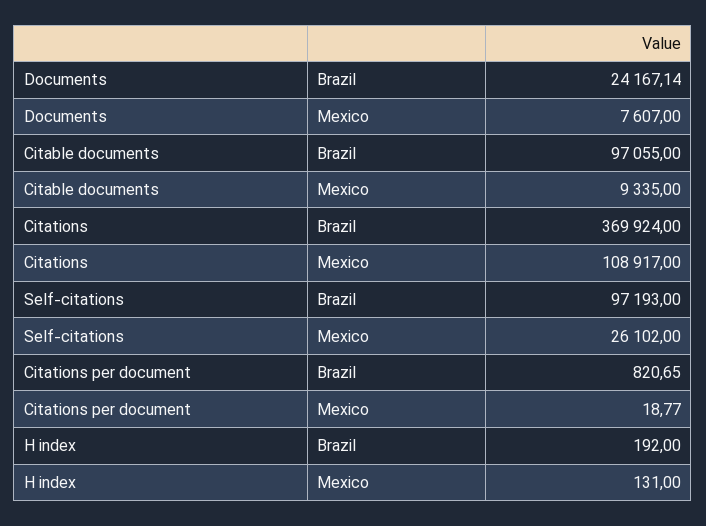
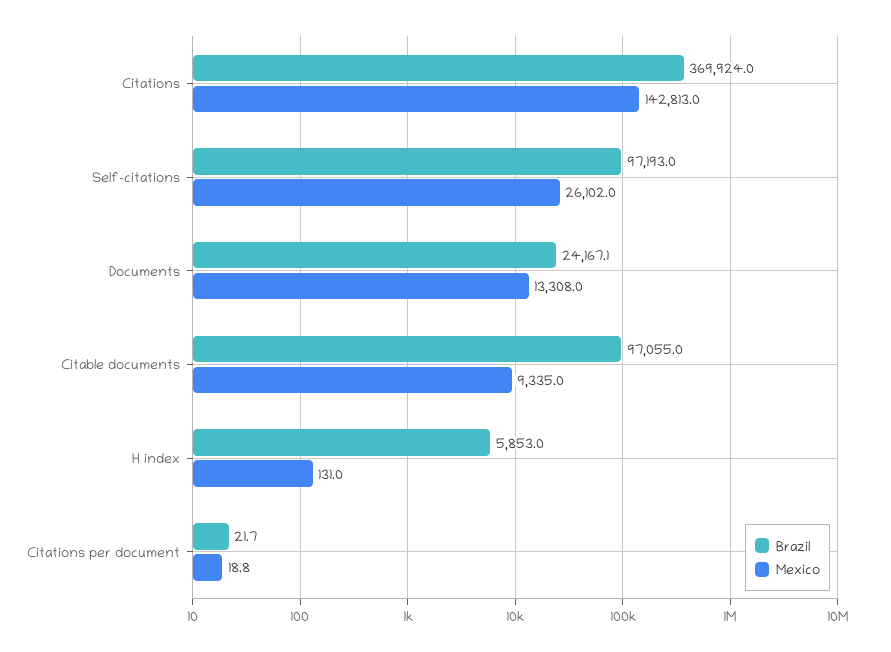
  {
    "Brazil": {
      "Documents": 24167.14,
      "Citable documents": 97055,
      "Citations": 369924,
      "Self-citations": 97193,
-     "Citations per document": 820.65,
+     "Citations per document": 21.7,
-     "H index": 192
+     "H index": 5853
    },
    "Mexico": {
-     "Documents": 7607,
+     "Documents": 13308,
      "Citable documents": 9335,
-     "Citations": 108917,
+     "Citations": 142813,
      "Self-citations": 26102,
      "Citations per document": 18.77,
      "H index": 131
    }
  }

